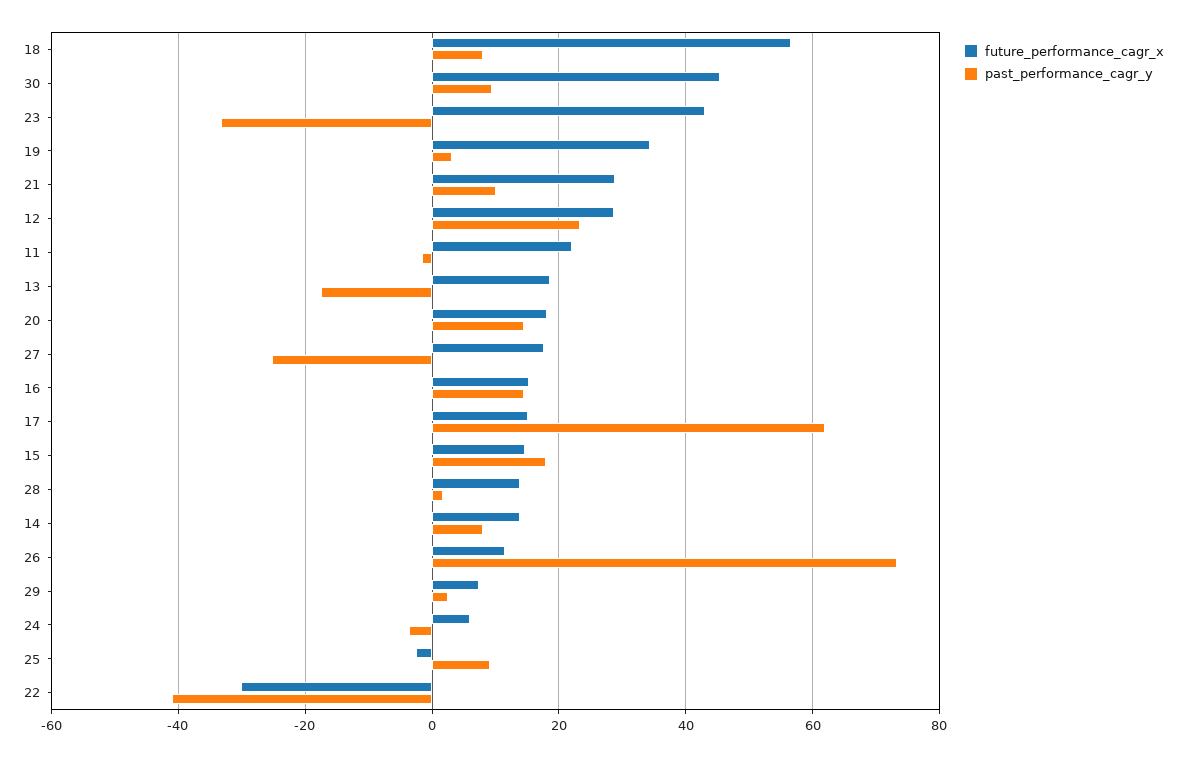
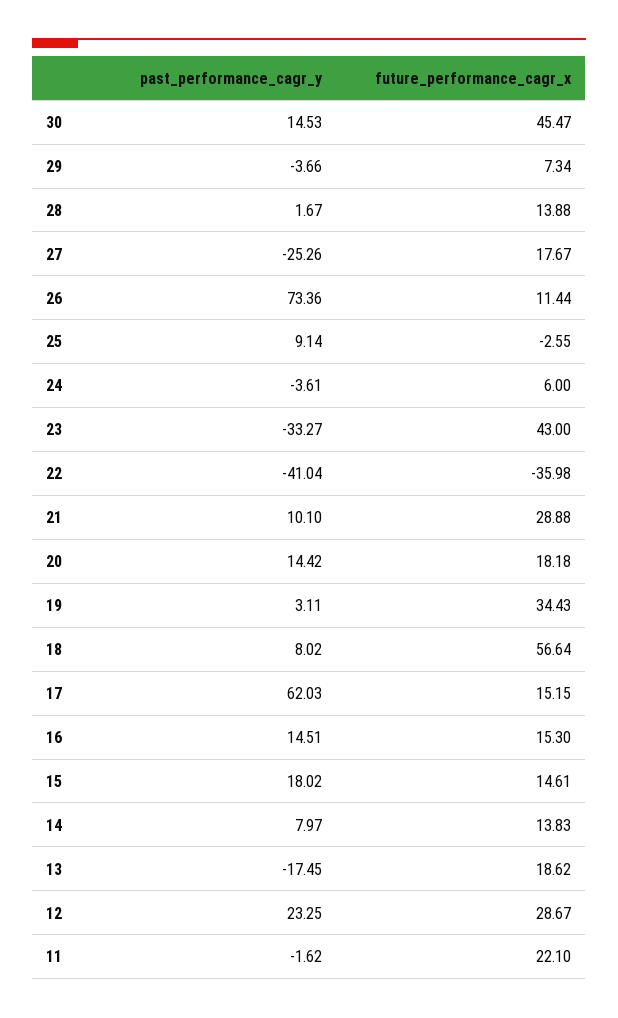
  {
    "future_performance_cagr_x": {
      "18": 56.64,
      "30": 45.47,
      "23": 43,
      "19": 34.43,
      "21": 28.88,
      "12": 28.67,
      "11": 22.1,
      "13": 18.62,
      "20": 18.18,
      "27": 17.67,
      "16": 15.3,
      "17": 15.15,
      "15": 14.61,
      "28": 13.88,
      "14": 13.83,
      "26": 11.44,
      "29": 7.34,
      "24": 6,
      "25": -2.55,
-     "22": -30
+     "22": -35.98
    },
    "past_performance_cagr_y": {
      "18": 8.02,
-     "30": 10,
+     "30": 14.53,
      "23": -33.27,
      "19": 3.11,
      "21": 10.1,
      "12": 23.25,
      "11": -1.62,
      "13": -17.45,
      "20": 14.42,
      "27": -25.26,
      "16": 14.51,
      "17": 62.03,
      "15": 18.02,
      "28": 1.67,
      "14": 7.97,
      "26": 73.36,
-     "29": 2,
+     "29": -3.66,
      "24": -3.61,
      "25": 9.14,
      "22": -41.04
    }
  }

